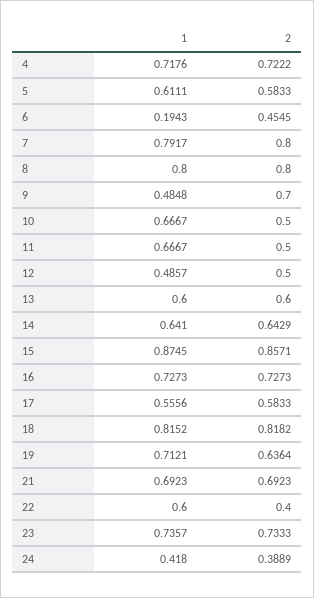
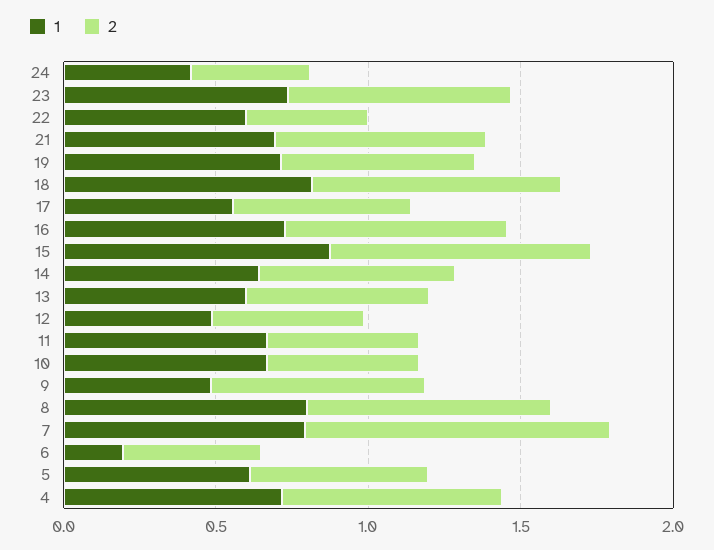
  {
    "1": {
      "4": 0.7176,
      "5": 0.6111,
      "6": 0.1943,
      "7": 0.7917,
      "8": 0.8,
      "9": 0.4848,
      "10": 0.6667,
      "11": 0.6667,
      "12": 0.4857,
      "13": 0.6,
      "14": 0.641,
      "15": 0.8745,
      "16": 0.7273,
      "17": 0.5556,
      "18": 0.8152,
      "19": 0.7121,
      "21": 0.6923,
      "22": 0.6,
      "23": 0.7357,
      "24": 0.418
    },
    "2": {
      "4": 0.7222,
      "5": 0.5833,
      "6": 0.4545,
-     "7": 0.8,
+     "7": 1,
      "8": 0.8,
      "9": 0.7,
      "10": 0.5,
      "11": 0.5,
      "12": 0.5,
      "13": 0.6,
      "14": 0.6429,
      "15": 0.8571,
      "16": 0.7273,
      "17": 0.5833,
      "18": 0.8182,
      "19": 0.6364,
      "21": 0.6923,
      "22": 0.4,
      "23": 0.7333,
      "24": 0.3889
    }
  }

